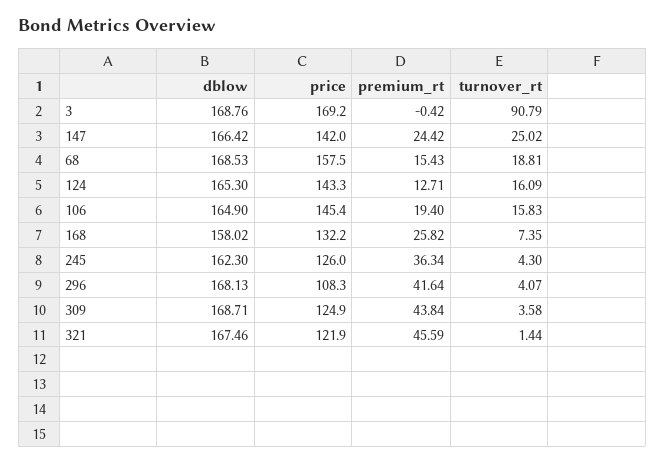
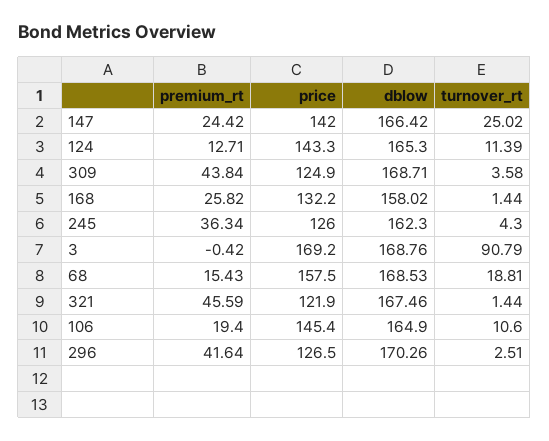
  {
    "dblow": {
      "3": 168.76,
      "147": 166.42,
      "68": 168.53,
      "124": 165.3,
      "106": 164.9,
      "168": 158.02,
      "245": 162.3,
-     "296": 168.13,
+     "296": 170.26,
      "309": 168.71,
      "321": 167.46
    },
    "price": {
      "3": 169.2,
      "147": 142,
      "68": 157.5,
      "124": 143.3,
      "106": 145.4,
      "168": 132.2,
      "245": 126,
-     "296": 108.3,
+     "296": 126.5,
      "309": 124.9,
      "321": 121.9
    },
    "premium_rt": {
      "3": -0.42,
      "147": 24.42,
      "68": 15.43,
      "124": 12.71,
      "106": 19.4,
      "168": 25.82,
      "245": 36.34,
      "296": 41.64,
      "309": 43.84,
      "321": 45.59
    },
    "turnover_rt": {
      "3": 90.79,
      "147": 25.02,
      "68": 18.81,
-     "124": 16.09,
+     "124": 11.39,
-     "106": 15.83,
+     "106": 10.6,
-     "168": 7.35,
+     "168": 1.44,
      "245": 4.3,
-     "296": 4.07,
+     "296": 2.51,
      "309": 3.58,
      "321": 1.44
    }
  }

